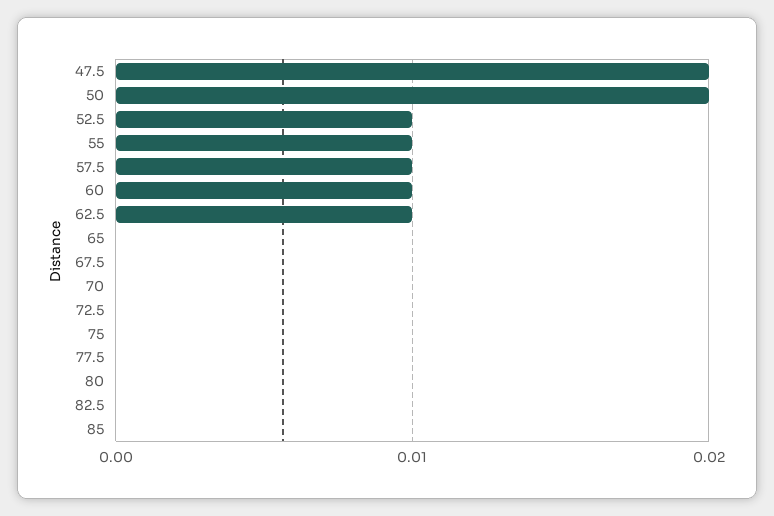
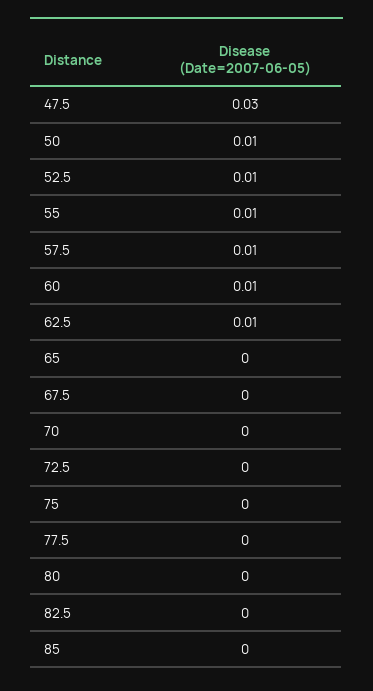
  {
-   "47.5": 0.02,
+   "47.5": 0.03,
-   "50": 0.02,
+   "50": 0.01,
    "52.5": 0.01,
    "55": 0.01,
    "57.5": 0.01,
    "60": 0.01,
    "62.5": 0.01,
    "65": 0,
    "67.5": 0,
    "70": 0,
    "72.5": 0,
    "75": 0,
    "77.5": 0,
    "80": 0,
    "82.5": 0,
    "85": 0
  }

